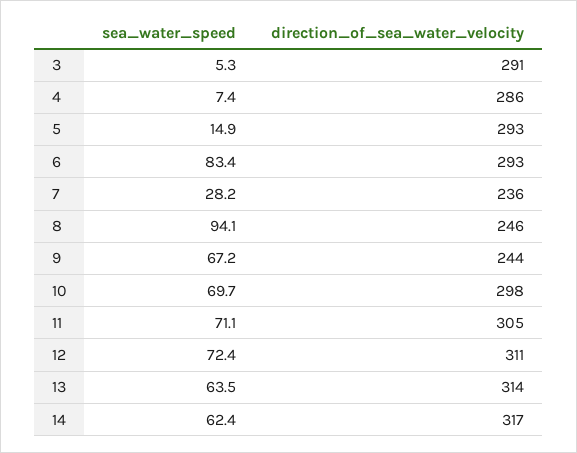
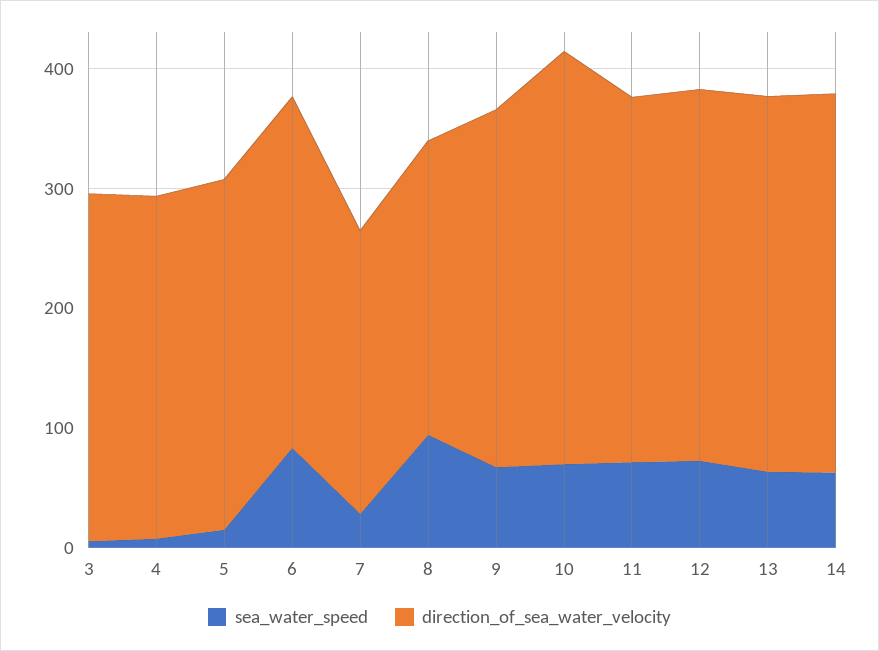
  {
    "sea_water_speed": {
      "3": 5.3,
      "4": 7.4,
      "5": 14.9,
      "6": 83.4,
      "7": 28.2,
      "8": 94.1,
      "9": 67.2,
      "10": 69.7,
      "11": 71.1,
      "12": 72.4,
      "13": 63.5,
      "14": 62.4
    },
    "direction_of_sea_water_velocity": {
      "3": 291,
      "4": 286,
      "5": 293,
      "6": 293,
      "7": 236,
      "8": 246,
-     "9": 244,
+     "9": 300,
-     "10": 298,
+     "10": 340,
      "11": 305,
      "12": 311,
      "13": 314,
      "14": 317
    }
  }

